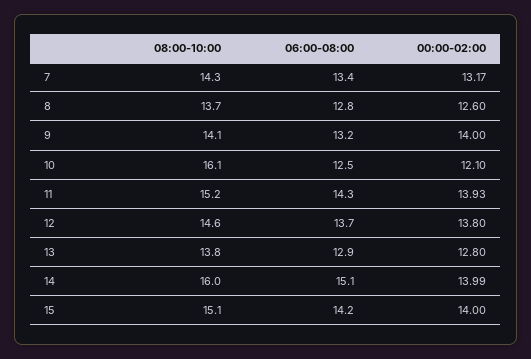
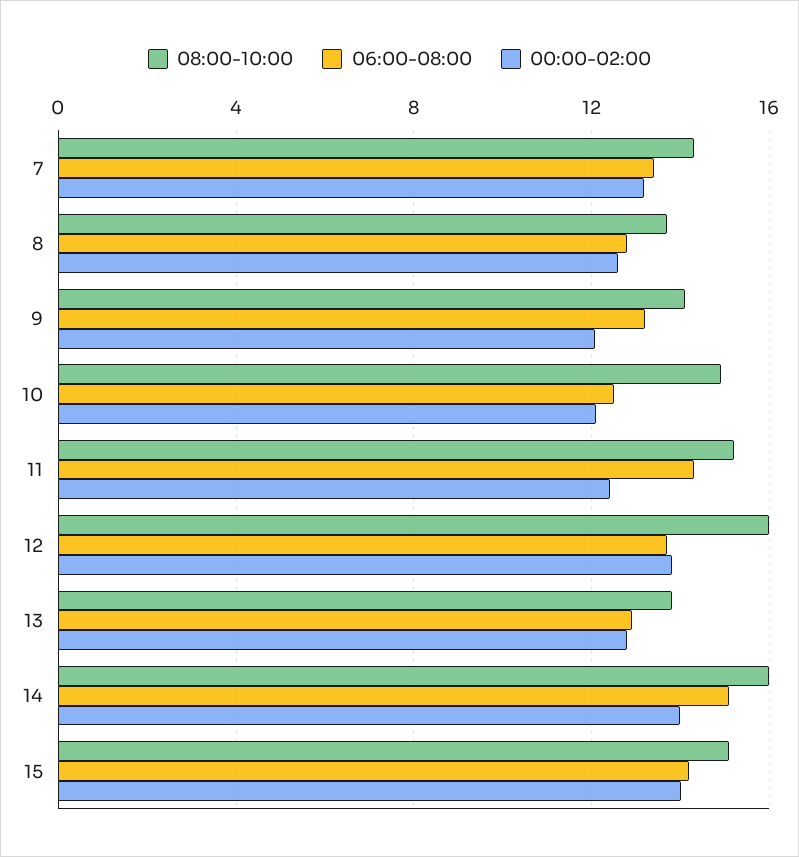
  {
    "08:00-10:00": {
      "7": 14.3,
      "8": 13.7,
      "9": 14.1,
-     "10": 16.1,
+     "10": 15,
      "11": 15.2,
-     "12": 14.6,
+     "12": 16,
      "13": 13.8,
      "14": 16,
      "15": 15.1
    },
    "06:00-08:00": {
      "7": 13.4,
      "8": 12.8,
      "9": 13.2,
      "10": 12.5,
      "11": 14.3,
      "12": 13.7,
      "13": 12.9,
      "14": 15.1,
      "15": 14.2
    },
    "00:00-02:00": {
      "7": 13.17,
      "8": 12.6,
-     "9": 14,
+     "9": 12,
      "10": 12.1,
-     "11": 13.93,
+     "11": 12.5,
      "12": 13.8,
      "13": 12.8,
      "14": 13.99,
      "15": 14
    }
  }

